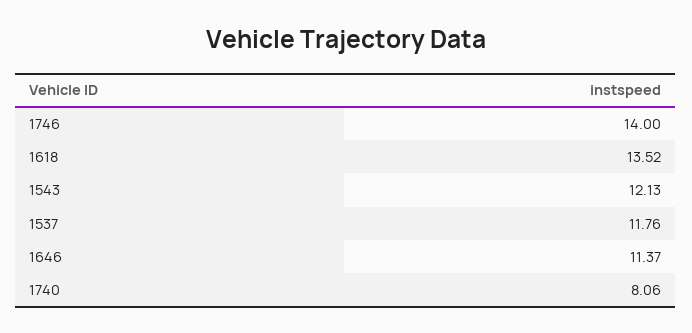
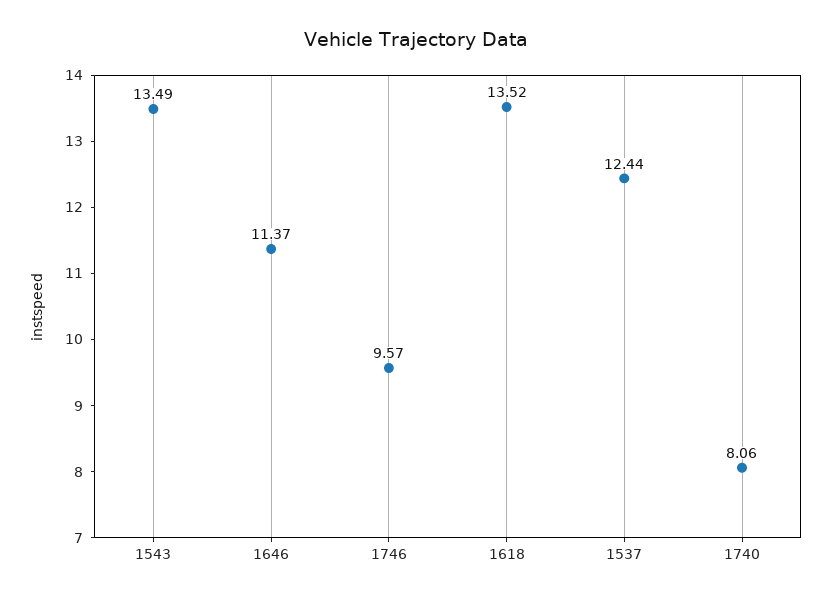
  {
-   "1746": 14,
+   "1746": 9.57,
    "1618": 13.52,
-   "1543": 12.13,
+   "1543": 13.49,
-   "1537": 11.76,
+   "1537": 12.44,
    "1646": 11.37,
    "1740": 8.06
  }

